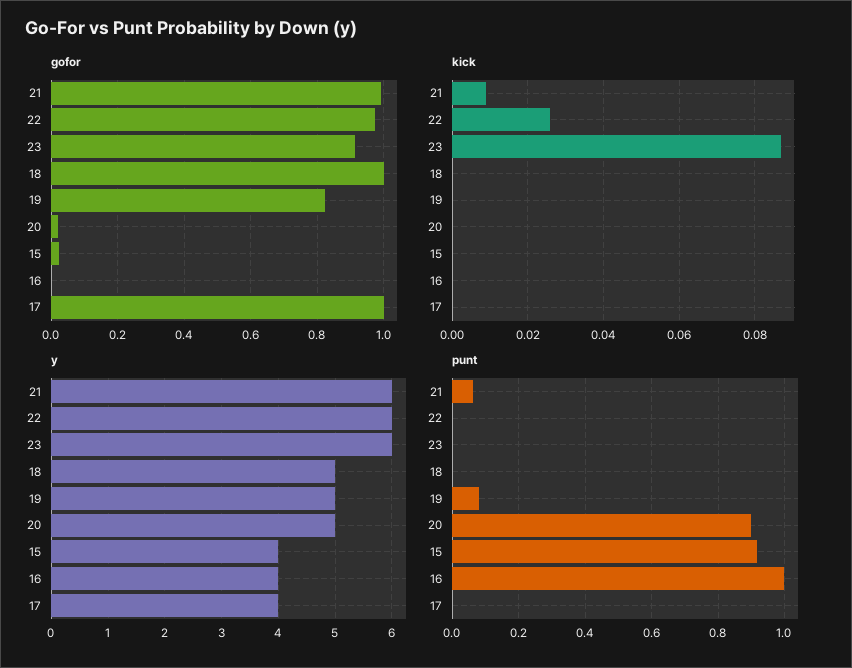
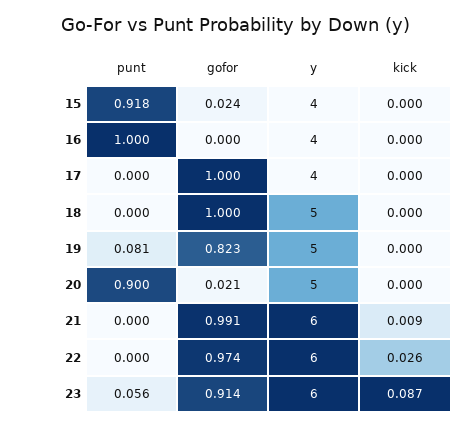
  {
    "gofor": {
      "21": 0.991,
      "22": 0.974,
      "23": 0.914,
      "18": 1,
      "19": 0.823,
      "20": 0.021,
      "15": 0.024,
      "16": 0,
      "17": 1
    },
    "kick": {
      "21": 0.009,
      "22": 0.026,
      "23": 0.087,
      "18": 0,
      "19": 0,
      "20": 0,
      "15": 0,
      "16": 0,
      "17": 0
    },
    "y": {
      "21": 6,
      "22": 6,
      "23": 6,
      "18": 5,
      "19": 5,
      "20": 5,
      "15": 4,
      "16": 4,
      "17": 4
    },
    "punt": {
-     "21": 0.06,
+     "21": 0,
      "22": 0,
-     "23": 0,
+     "23": 0.056,
      "18": 0,
      "19": 0.081,
      "20": 0.9,
      "15": 0.918,
      "16": 1,
      "17": 0
    }
  }

